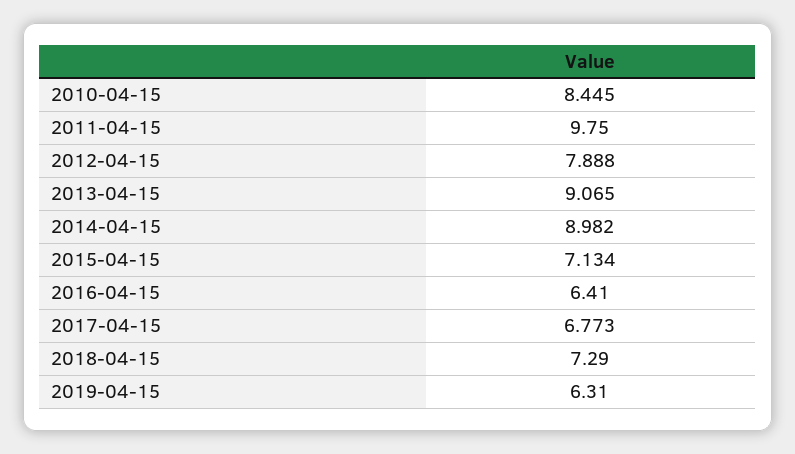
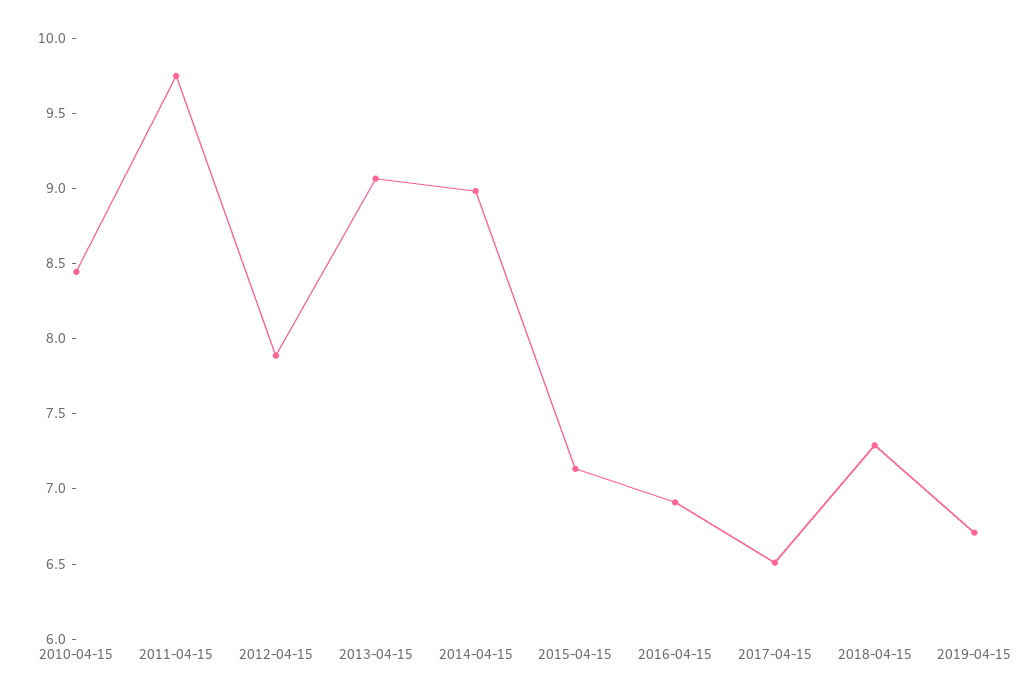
  {
    "2010-04-15": 8.445,
    "2011-04-15": 9.75,
    "2012-04-15": 7.888,
    "2013-04-15": 9.065,
    "2014-04-15": 8.982,
    "2015-04-15": 7.134,
-   "2016-04-15": 6.41,
+   "2016-04-15": 6.9,
-   "2017-04-15": 6.773,
+   "2017-04-15": 6.5,
    "2018-04-15": 7.29,
-   "2019-04-15": 6.31
+   "2019-04-15": 6.7
  }

